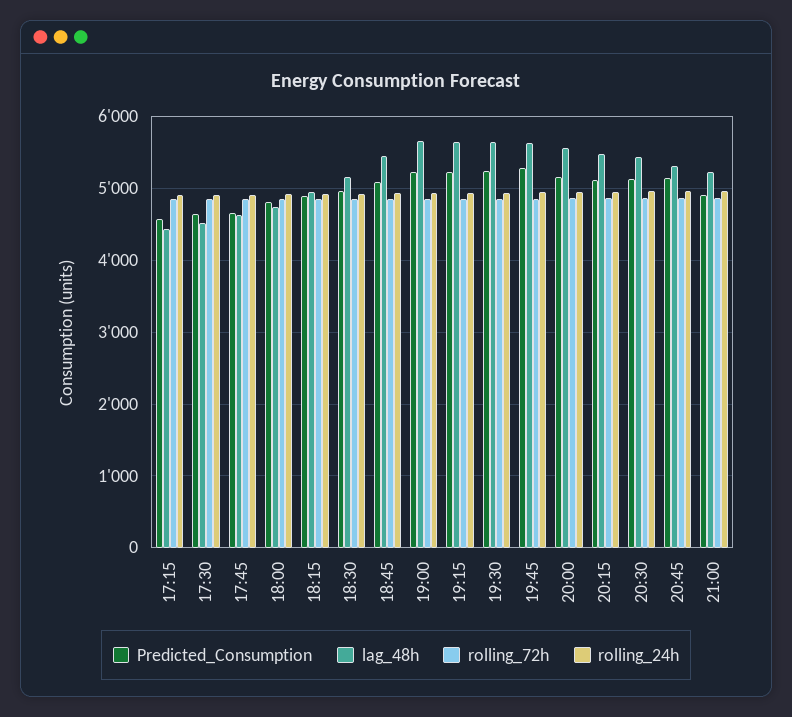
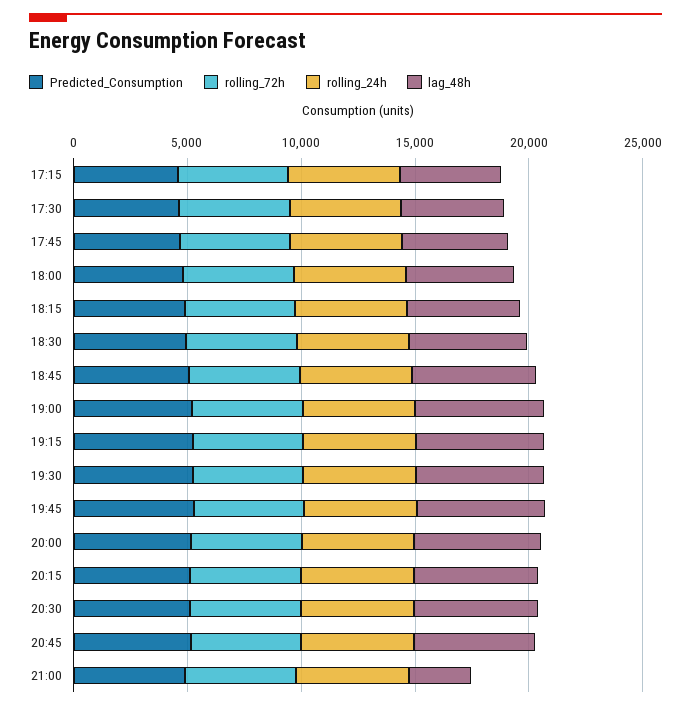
  {
    "Predicted_Consumption": {
      "17:15": 4600,
      "17:30": 4600,
      "17:45": 4700,
      "18:00": 4800,
      "18:15": 4900,
      "18:30": 5000,
      "18:45": 5100,
      "19:00": 5200,
      "19:15": 5200,
      "19:30": 5200,
      "19:45": 5300,
      "20:00": 5200,
      "20:15": 5100,
      "20:30": 5100,
      "20:45": 5100,
      "21:00": 4900
    },
    "lag_48h": {
      "17:15": 4400,
      "17:30": 4500,
      "17:45": 4600,
      "18:00": 4700,
      "18:15": 5000,
      "18:30": 5200,
      "18:45": 5500,
      "19:00": 5700,
      "19:15": 5600,
      "19:30": 5600,
      "19:45": 5600,
      "20:00": 5600,
      "20:15": 5500,
      "20:30": 5400,
      "20:45": 5300,
-     "21:00": 5200
+     "21:00": 3000
    },
    "rolling_72h": {
      "17:15": 4900,
      "17:30": 4900,
      "17:45": 4900,
      "18:00": 4900,
      "18:15": 4900,
      "18:30": 4900,
      "18:45": 4900,
      "19:00": 4900,
      "19:15": 4900,
      "19:30": 4900,
      "19:45": 4900,
      "20:00": 4900,
      "20:15": 4900,
      "20:30": 4900,
      "20:45": 4900,
      "21:00": 4900
    },
    "rolling_24h": {
      "17:15": 4900,
      "17:30": 4900,
      "17:45": 4900,
      "18:00": 4900,
      "18:15": 4900,
      "18:30": 4900,
      "18:45": 4900,
      "19:00": 4900,
      "19:15": 4900,
      "19:30": 4900,
      "19:45": 4900,
      "20:00": 5000,
      "20:15": 5000,
      "20:30": 5000,
      "20:45": 5000,
      "21:00": 5000
    }
  }

